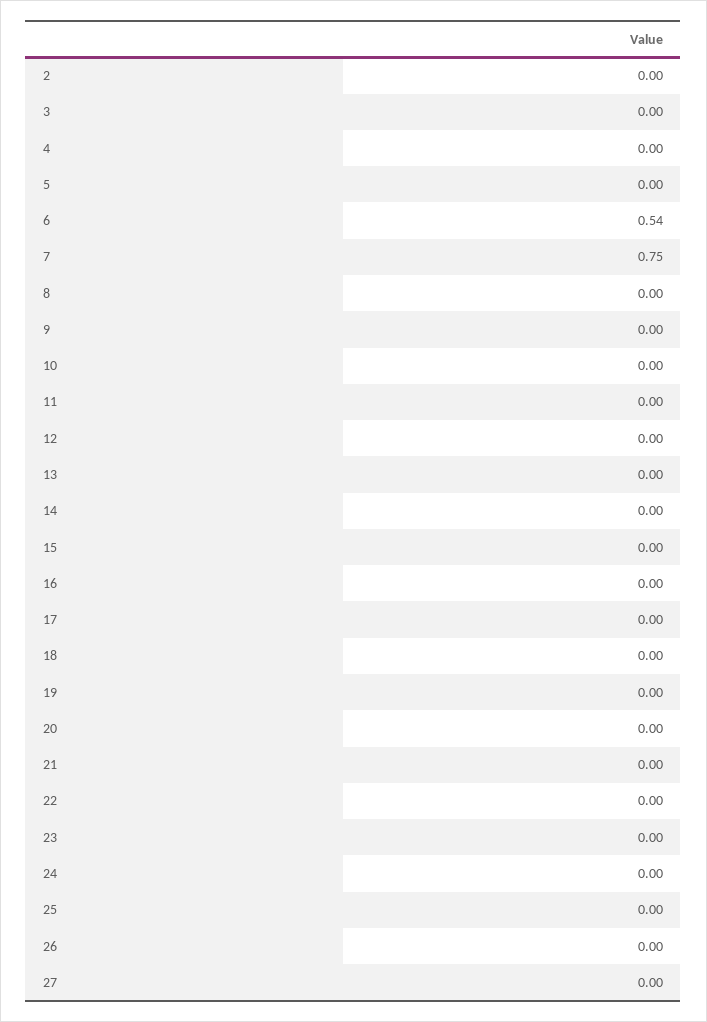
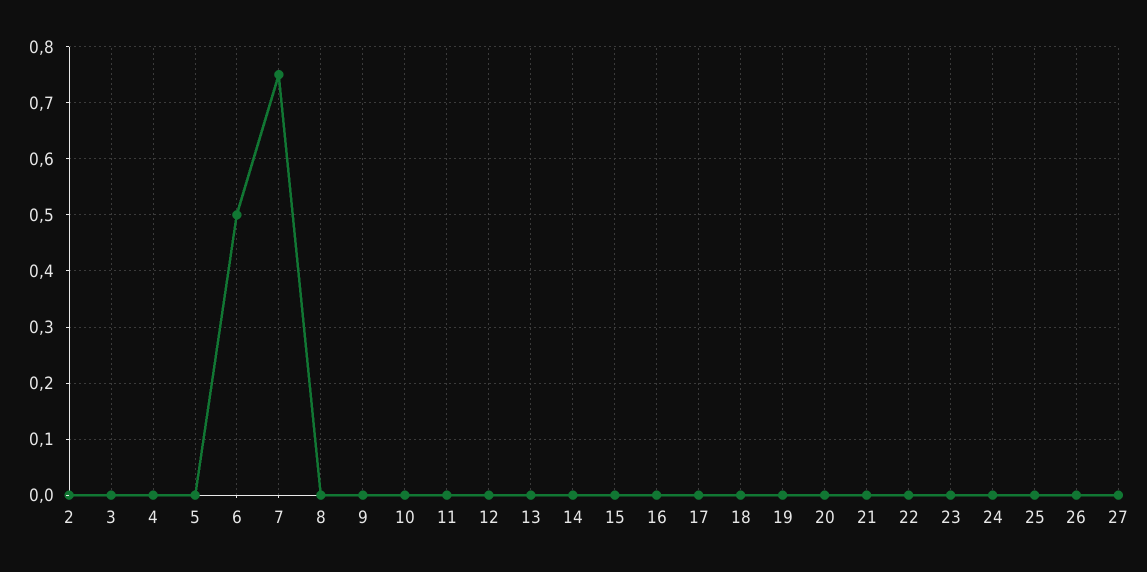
  {
    "2": 0,
    "3": 0,
    "4": 0,
    "5": 0,
-   "6": 0.54,
+   "6": 0.5,
    "7": 0.75,
    "8": 0,
    "9": 0,
    "10": 0,
    "11": 0,
    "12": 0,
    "13": 0,
    "14": 0,
    "15": 0,
    "16": 0,
    "17": 0,
    "18": 0,
    "19": 0,
    "20": 0,
    "21": 0,
    "22": 0,
    "23": 0,
    "24": 0,
    "25": 0,
    "26": 0,
    "27": 0
  }

